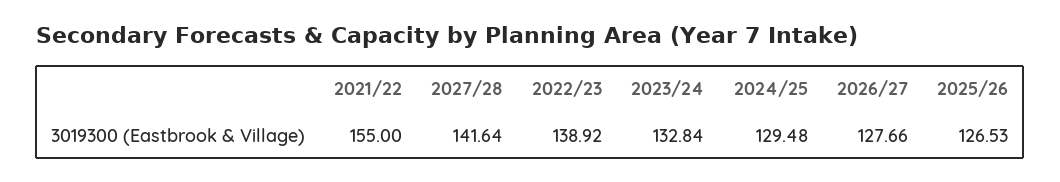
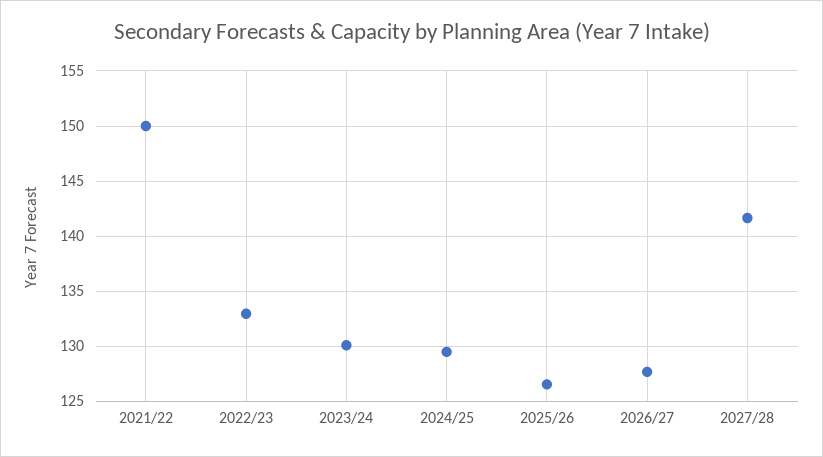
  {
-   "2021/22": 155,
+   "2021/22": 150,
    "2027/28": 141.64,
-   "2022/23": 138.92,
+   "2022/23": 133,
-   "2023/24": 132.84,
+   "2023/24": 130,
    "2024/25": 129.48,
    "2026/27": 127.66,
    "2025/26": 126.53
  }

